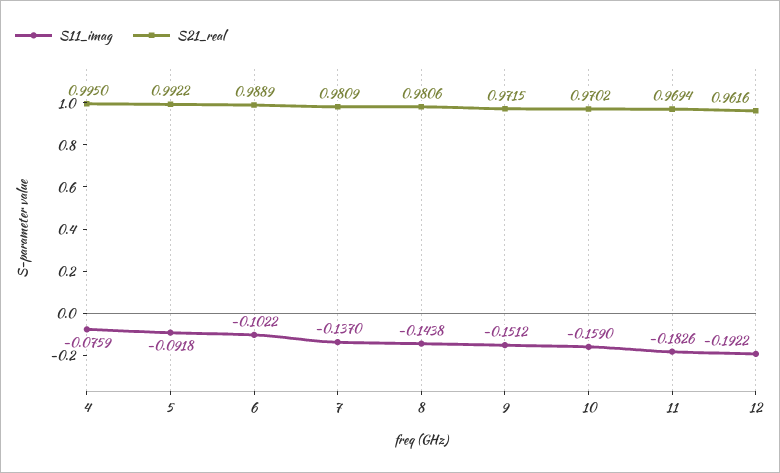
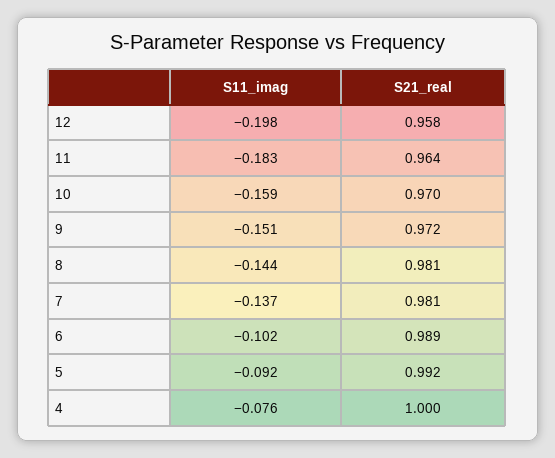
  {
    "S11_imag": {
      "4": -0.0759,
      "5": -0.0918,
      "6": -0.1022,
      "7": -0.137,
      "8": -0.1438,
      "9": -0.1512,
      "10": -0.159,
      "11": -0.1826,
-     "12": -0.1922
+     "12": -0.198
    },
    "S21_real": {
-     "4": 0.995,
+     "4": 1,
      "5": 0.9922,
      "6": 0.9889,
      "7": 0.9809,
      "8": 0.9806,
      "9": 0.9715,
      "10": 0.9702,
-     "11": 0.9694,
+     "11": 0.964,
-     "12": 0.9616
+     "12": 0.958
    }
  }

